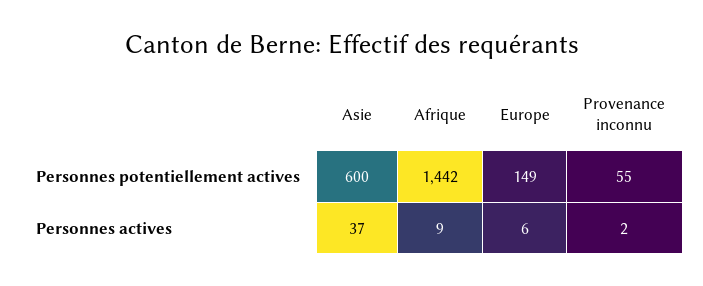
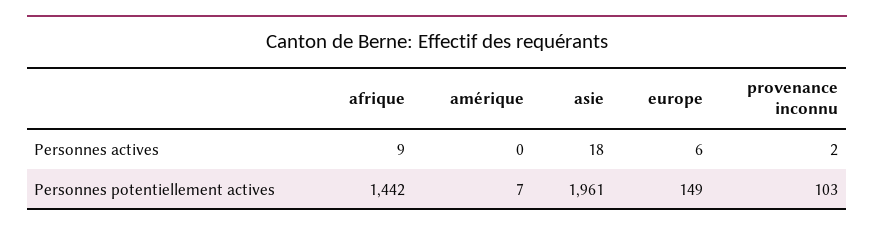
  {
    "Asie": {
-     "Personnes potentiellement actives": 600,
+     "Personnes potentiellement actives": 1961,
-     "Personnes actives": 37
+     "Personnes actives": 18
    },
    "Afrique": {
      "Personnes potentiellement actives": 1442,
      "Personnes actives": 9
    },
    "Europe": {
      "Personnes potentiellement actives": 149,
      "Personnes actives": 6
    },
    "Provenance inconnu": {
-     "Personnes potentiellement actives": 55,
+     "Personnes potentiellement actives": 103,
      "Personnes actives": 2
-   }
+   },
+   "amérique": {
+     "Personnes actives": 0,
+     "Personnes potentiellement actives": 7
+   }
  }

